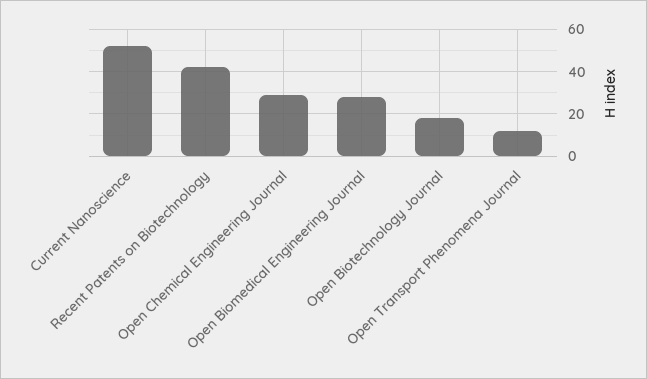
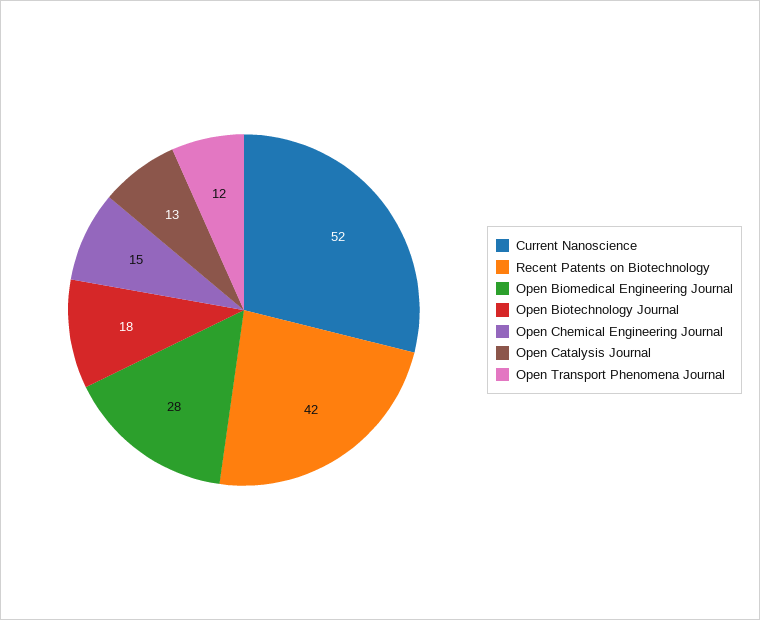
  {
    "Current Nanoscience": 52,
    "Recent Patents on Biotechnology": 42,
-   "Open Chemical Engineering Journal": 30,
+   "Open Chemical Engineering Journal": 15,
    "Open Biomedical Engineering Journal": 28,
    "Open Biotechnology Journal": 18,
-   "Open Transport Phenomena Journal": 12
+   "Open Transport Phenomena Journal": 12,
+   "Open Catalysis Journal": 13
  }

